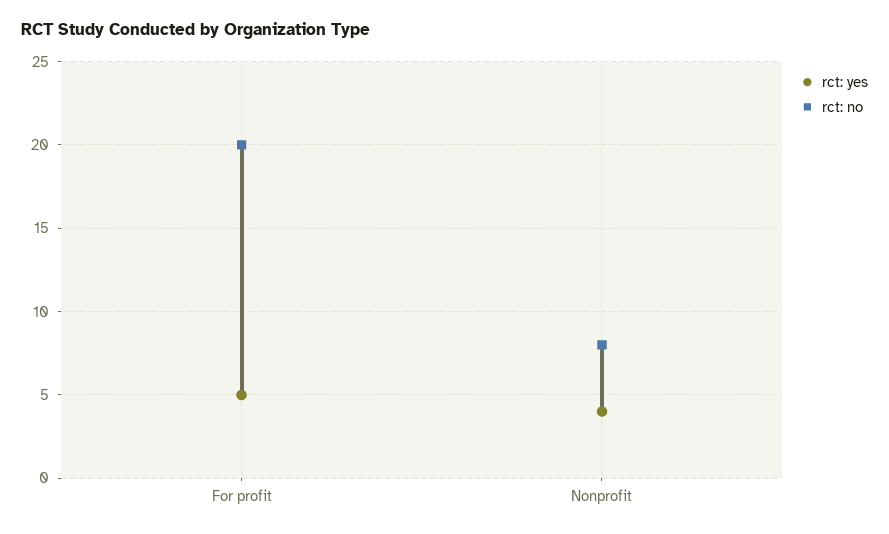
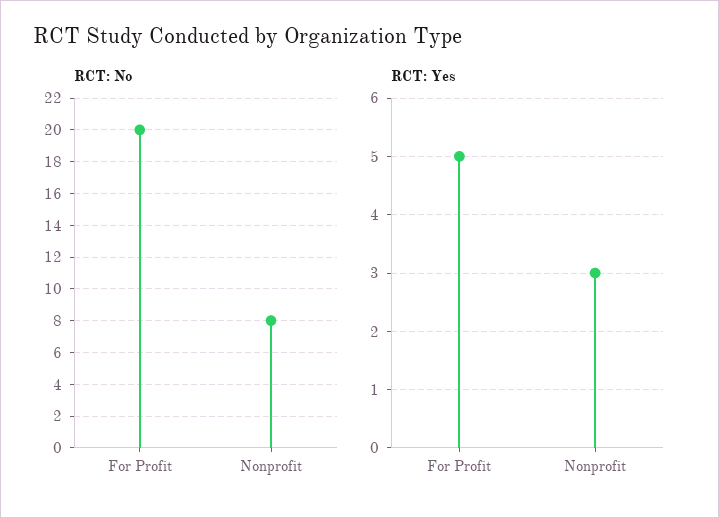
  {
    "rct: yes": {
      "For profit": 5,
-     "Nonprofit": 4
+     "Nonprofit": 3
    },
    "rct: no": {
      "For profit": 20,
      "Nonprofit": 8
    }
  }

